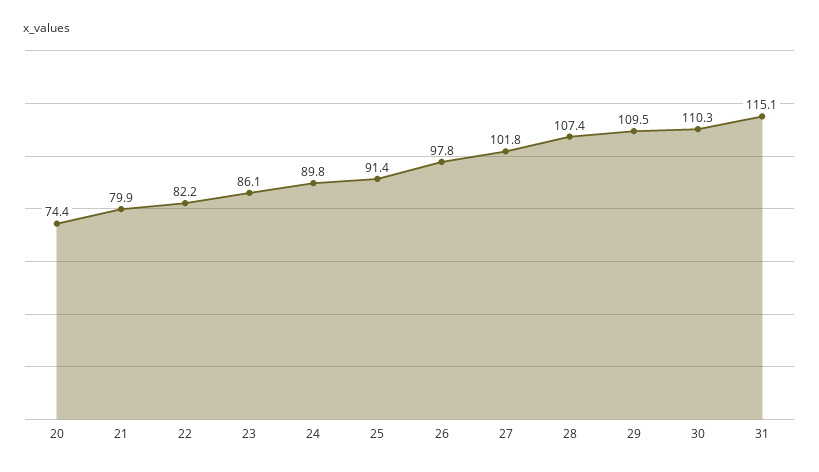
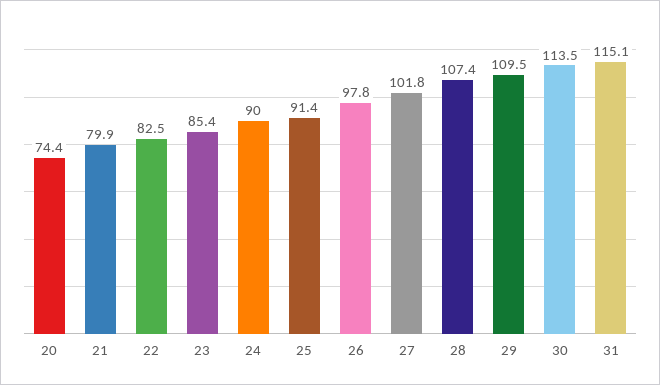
  {
    "20": 74.4,
    "21": 79.9,
-   "22": 82.2,
+   "22": 82.5,
-   "23": 86.1,
+   "23": 85.4,
-   "24": 89.8,
+   "24": 90,
    "25": 91.4,
    "26": 97.8,
    "27": 101.8,
    "28": 107.4,
    "29": 109.5,
-   "30": 110.3,
+   "30": 113.5,
    "31": 115.1
  }

